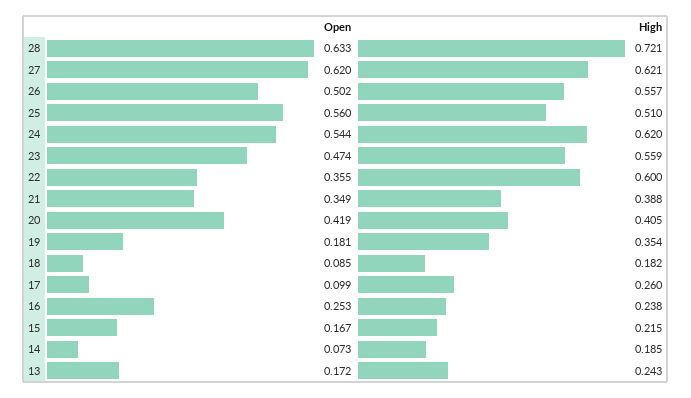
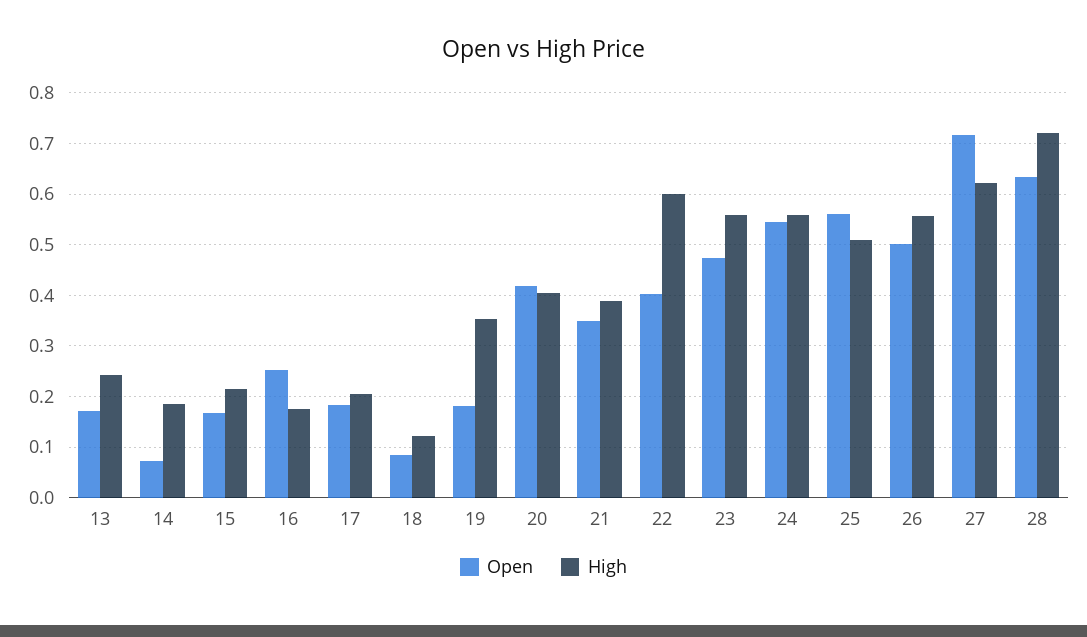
  {
    "Open": {
      "28": 0.633,
-     "27": 0.62,
+     "27": 0.72,
      "26": 0.502,
      "25": 0.56,
      "24": 0.544,
      "23": 0.474,
-     "22": 0.355,
+     "22": 0.4,
      "21": 0.349,
      "20": 0.419,
      "19": 0.181,
      "18": 0.085,
-     "17": 0.099,
+     "17": 0.18,
      "16": 0.253,
      "15": 0.167,
      "14": 0.073,
      "13": 0.172
    },
    "High": {
      "28": 0.721,
      "27": 0.621,
      "26": 0.557,
      "25": 0.51,
-     "24": 0.62,
+     "24": 0.56,
      "23": 0.559,
      "22": 0.6,
      "21": 0.388,
      "20": 0.405,
      "19": 0.354,
-     "18": 0.182,
+     "18": 0.12,
-     "17": 0.26,
+     "17": 0.2,
-     "16": 0.238,
+     "16": 0.18,
      "15": 0.215,
      "14": 0.185,
      "13": 0.243
    }
  }

